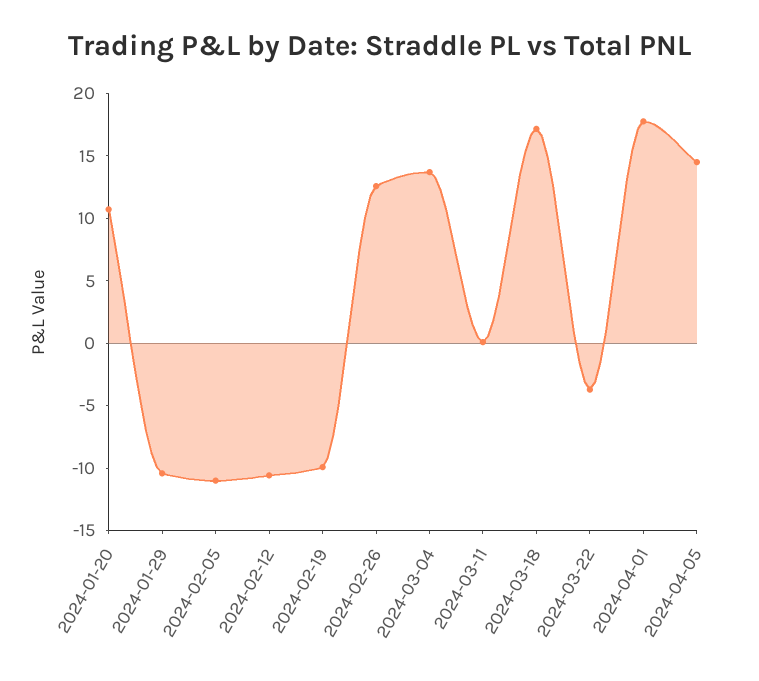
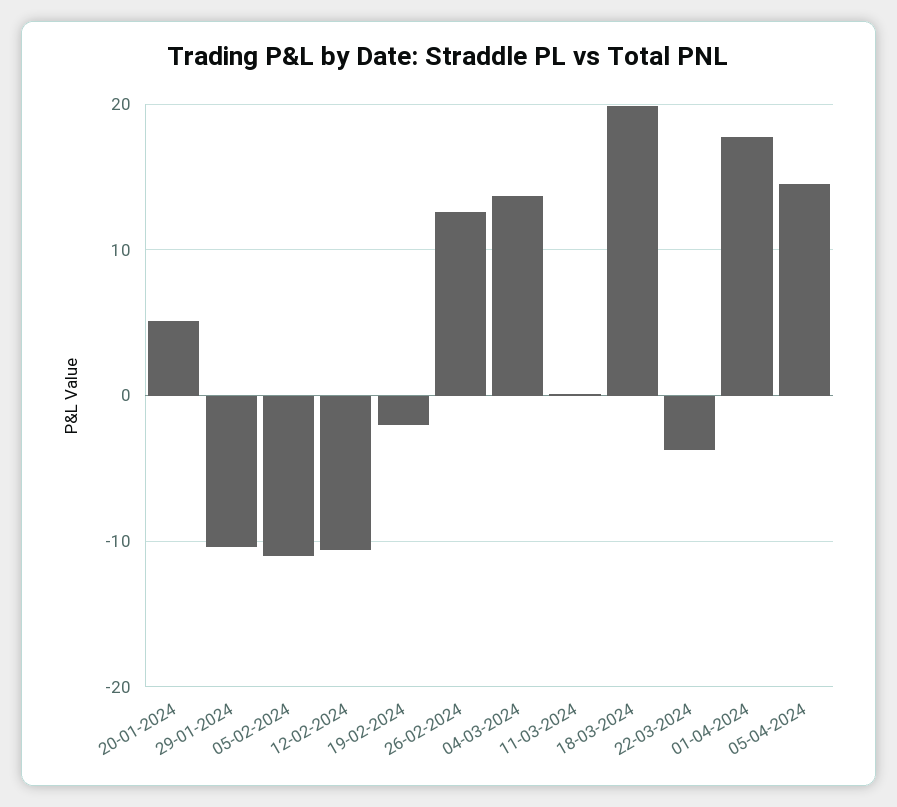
  {
-   "2024-01-20": 11,
+   "2024-01-20": 5,
    "2024-01-29": -10,
    "2024-02-05": -11,
    "2024-02-12": -11,
-   "2024-02-19": -10,
+   "2024-02-19": -2,
    "2024-02-26": 13,
    "2024-03-04": 14,
    "2024-03-11": 0,
-   "2024-03-18": 17,
+   "2024-03-18": 20,
    "2024-03-22": -4,
    "2024-04-01": 18,
    "2024-04-05": 15
  }

